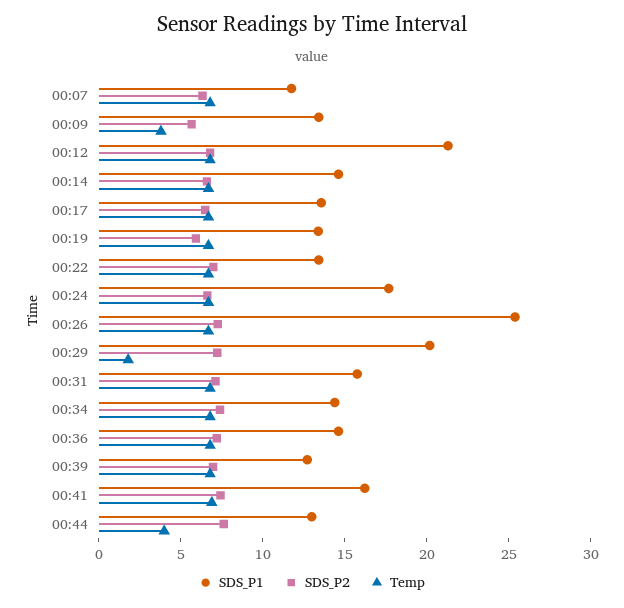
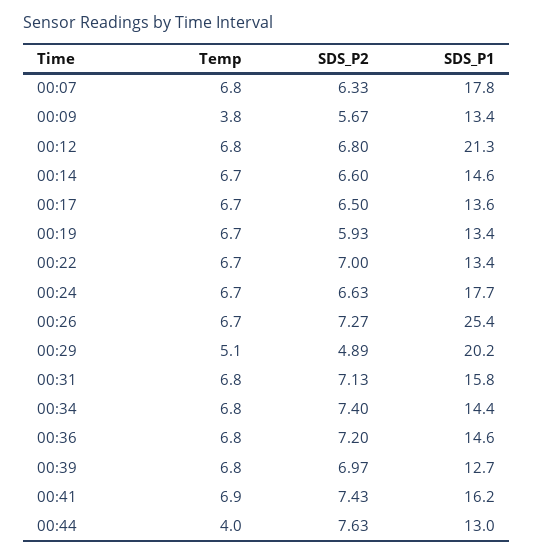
  {
    "SDS_P1": {
-     "00:07": 12,
+     "00:07": 17.8,
      "00:09": 13.4,
      "00:12": 21.3,
      "00:14": 14.6,
      "00:17": 13.6,
      "00:19": 13.4,
      "00:22": 13.4,
      "00:24": 17.7,
      "00:26": 25.4,
      "00:29": 20.2,
      "00:31": 15.8,
      "00:34": 14.4,
      "00:36": 14.6,
      "00:39": 12.7,
      "00:41": 16.2,
      "00:44": 13
    },
    "SDS_P2": {
      "00:07": 6.33,
      "00:09": 5.67,
      "00:12": 6.8,
      "00:14": 6.6,
      "00:17": 6.5,
      "00:19": 5.93,
      "00:22": 7,
      "00:24": 6.63,
      "00:26": 7.27,
-     "00:29": 7,
+     "00:29": 4.89,
      "00:31": 7.13,
      "00:34": 7.4,
      "00:36": 7.2,
      "00:39": 6.97,
      "00:41": 7.43,
      "00:44": 7.63
    },
    "Temp": {
      "00:07": 6.8,
      "00:09": 3.8,
      "00:12": 6.8,
      "00:14": 6.7,
      "00:17": 6.7,
      "00:19": 6.7,
      "00:22": 6.7,
      "00:24": 6.7,
      "00:26": 6.7,
-     "00:29": 2,
+     "00:29": 5.1,
      "00:31": 6.8,
      "00:34": 6.8,
      "00:36": 6.8,
      "00:39": 6.8,
      "00:41": 6.9,
      "00:44": 4
    }
  }

